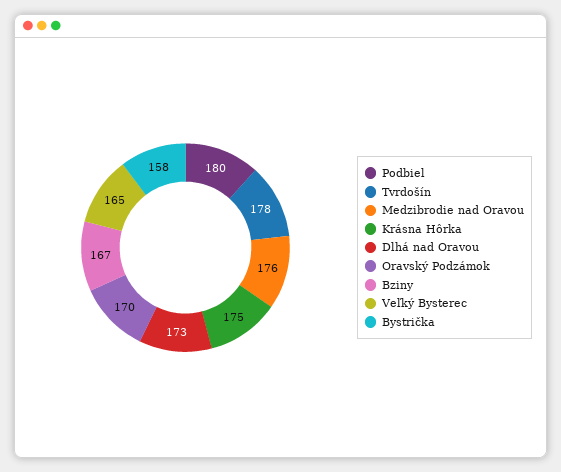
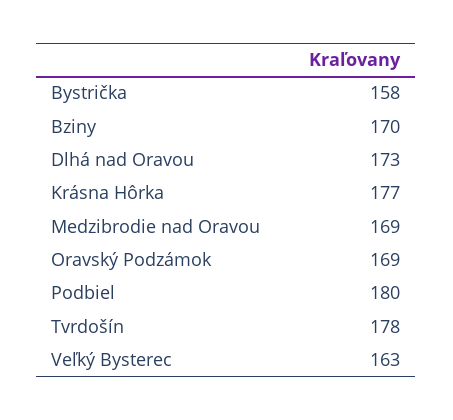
  {
    "Podbiel": 180,
    "Tvrdošín": 178,
-   "Medzibrodie nad Oravou": 176,
+   "Medzibrodie nad Oravou": 169,
-   "Krásna Hôrka": 175,
+   "Krásna Hôrka": 177,
    "Dlhá nad Oravou": 173,
-   "Oravský Podzámok": 170,
+   "Oravský Podzámok": 169,
-   "Bziny": 167,
+   "Bziny": 170,
-   "Veľký Bysterec": 165,
+   "Veľký Bysterec": 163,
    "Bystrička": 158
  }

